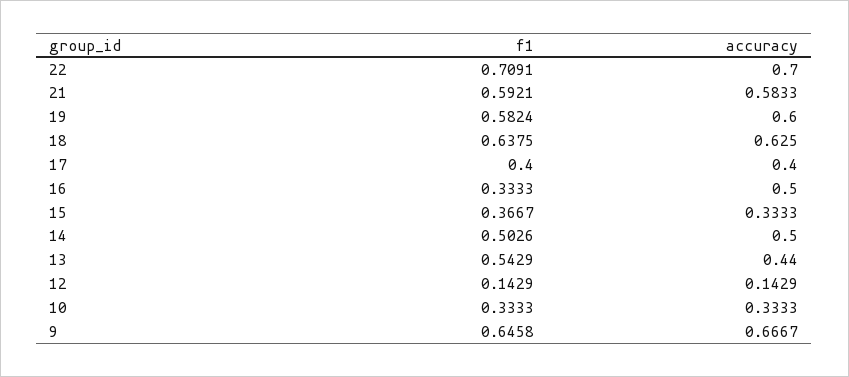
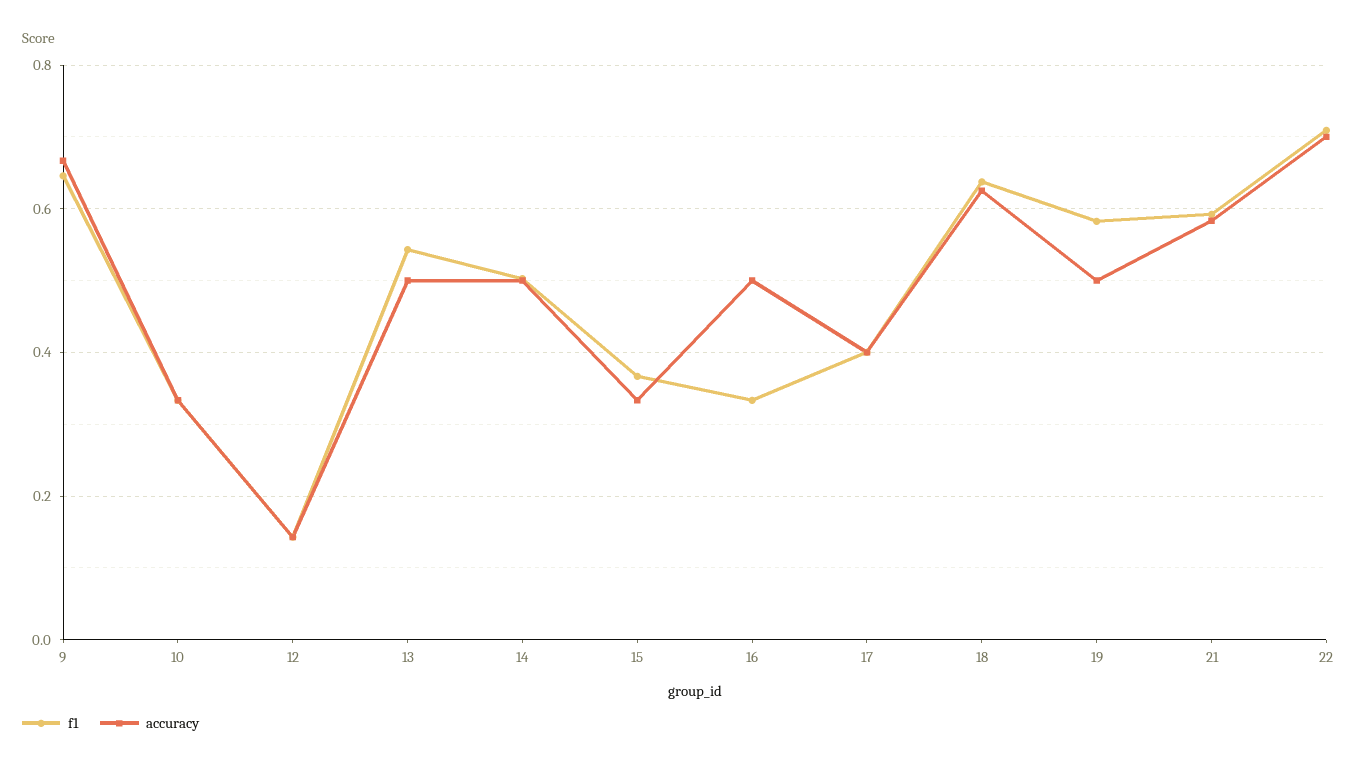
  {
    "f1": {
      "22": 0.7091,
      "21": 0.5921,
      "19": 0.5824,
      "18": 0.6375,
      "17": 0.4,
      "16": 0.3333,
      "15": 0.3667,
      "14": 0.5026,
      "13": 0.5429,
      "12": 0.1429,
      "10": 0.3333,
      "9": 0.6458
    },
    "accuracy": {
      "22": 0.7,
      "21": 0.5833,
-     "19": 0.6,
+     "19": 0.5,
      "18": 0.625,
      "17": 0.4,
      "16": 0.5,
      "15": 0.3333,
      "14": 0.5,
-     "13": 0.44,
+     "13": 0.5,
      "12": 0.1429,
      "10": 0.3333,
      "9": 0.6667
    }
  }

